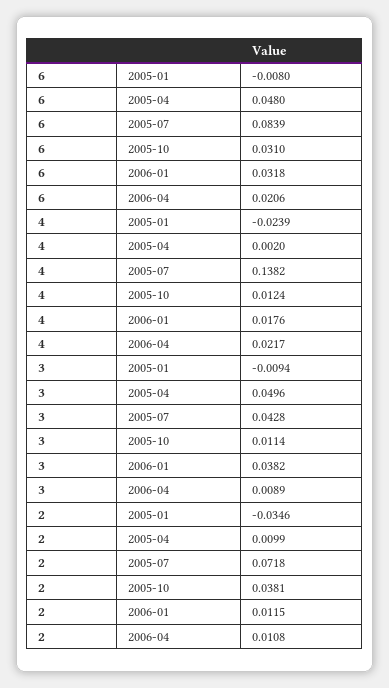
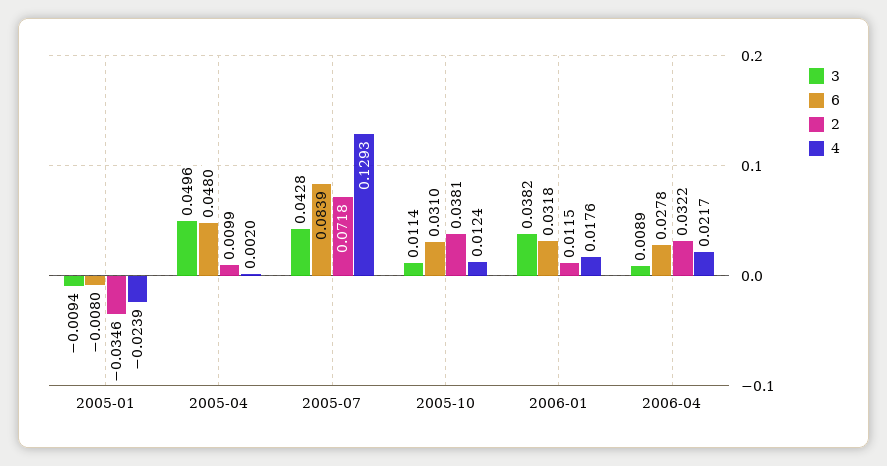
  {
    "6": {
      "2005-01": -0.008,
      "2005-04": 0.048,
      "2005-07": 0.0839,
      "2005-10": 0.031,
      "2006-01": 0.0318,
-     "2006-04": 0.0206
+     "2006-04": 0.0278
    },
    "4": {
      "2005-01": -0.0239,
      "2005-04": 0.002,
-     "2005-07": 0.1382,
+     "2005-07": 0.1293,
      "2005-10": 0.0124,
      "2006-01": 0.0176,
      "2006-04": 0.0217
    },
    "3": {
      "2005-01": -0.0094,
      "2005-04": 0.0496,
      "2005-07": 0.0428,
      "2005-10": 0.0114,
      "2006-01": 0.0382,
      "2006-04": 0.0089
    },
    "2": {
      "2005-01": -0.0346,
      "2005-04": 0.0099,
      "2005-07": 0.0718,
      "2005-10": 0.0381,
      "2006-01": 0.0115,
-     "2006-04": 0.0108
+     "2006-04": 0.0322
    }
  }

